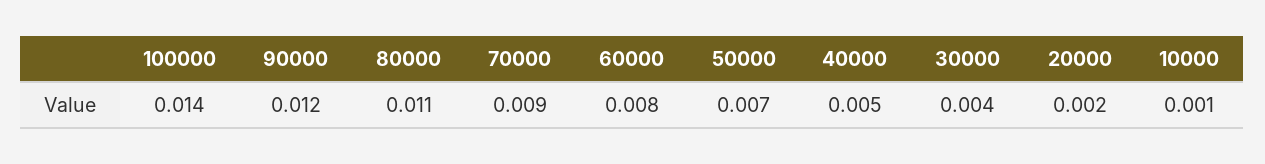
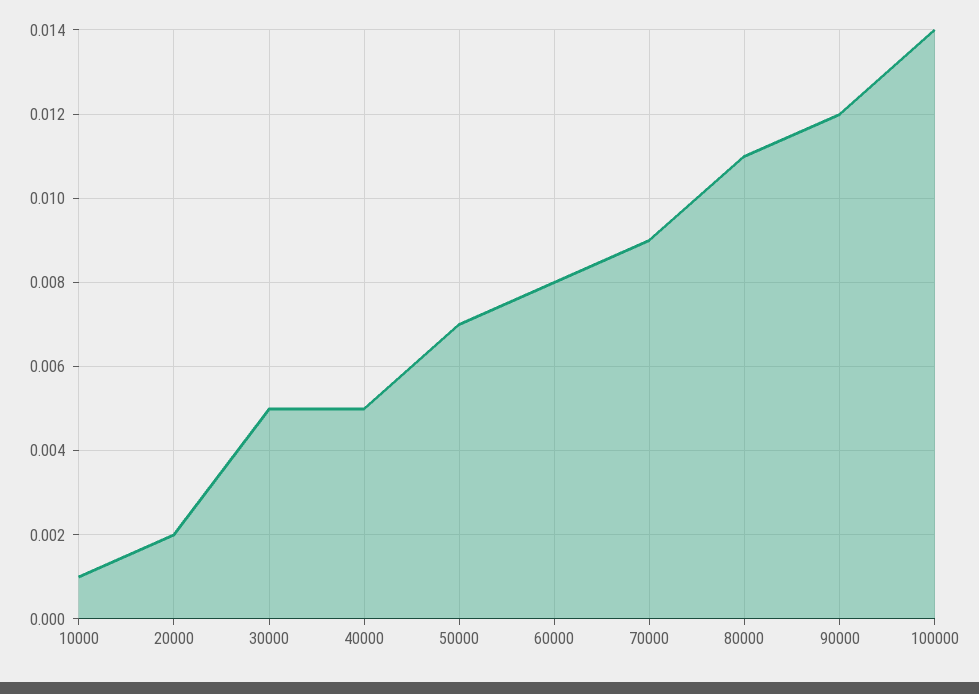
  {
    "100000": 0.014,
    "90000": 0.012,
    "80000": 0.011,
    "70000": 0.009,
    "60000": 0.008,
    "50000": 0.007,
    "40000": 0.005,
-   "30000": 0.004,
+   "30000": 0.005,
    "20000": 0.002,
    "10000": 0.001
  }

